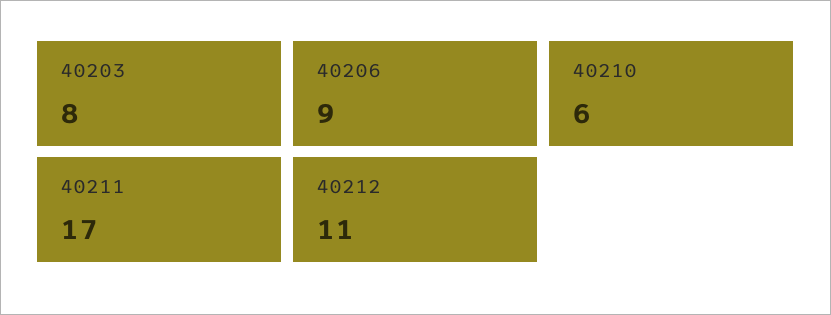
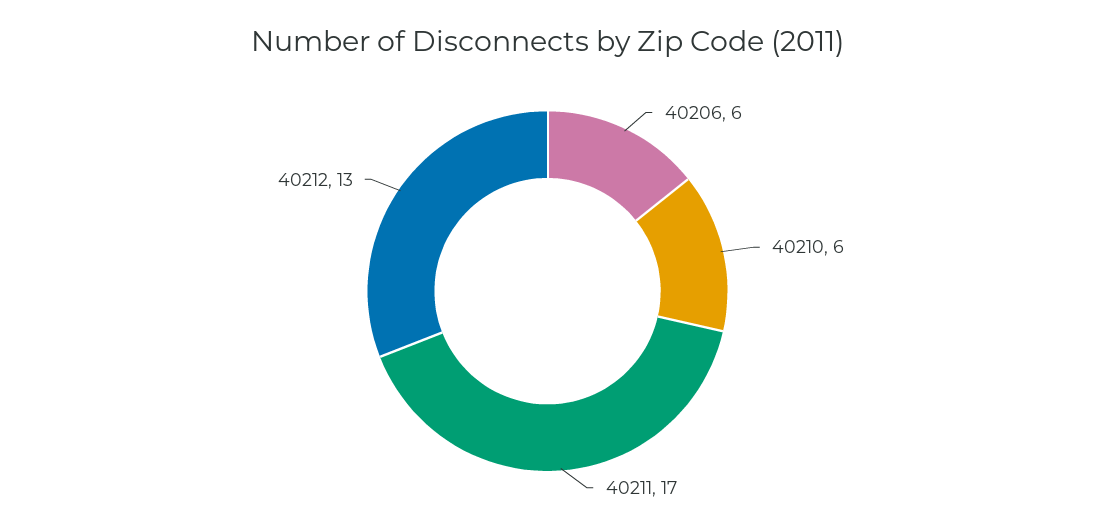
  {
-   "40203": 8,
-   "40206": 9,
+   "40206": 6,
    "40210": 6,
    "40211": 17,
-   "40212": 11
+   "40212": 13
  }

